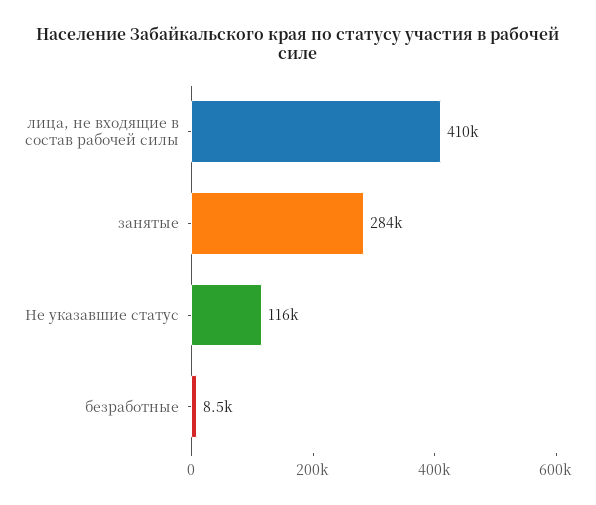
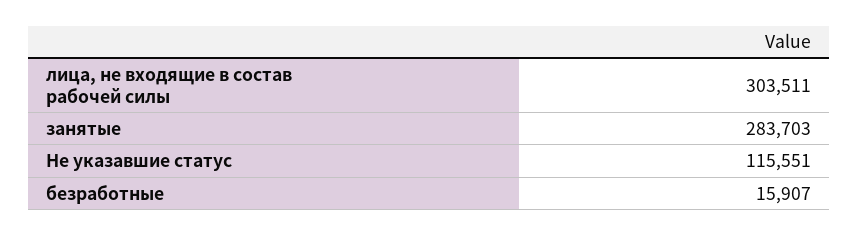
  {
-   "лица, не входящие в состав рабочей силы": 410000,
+   "лица, не входящие в состав рабочей силы": 303511,
    "занятые": 283703,
    "Не указавшие статус": 115551,
-   "безработные": 8500
+   "безработные": 15907
  }

